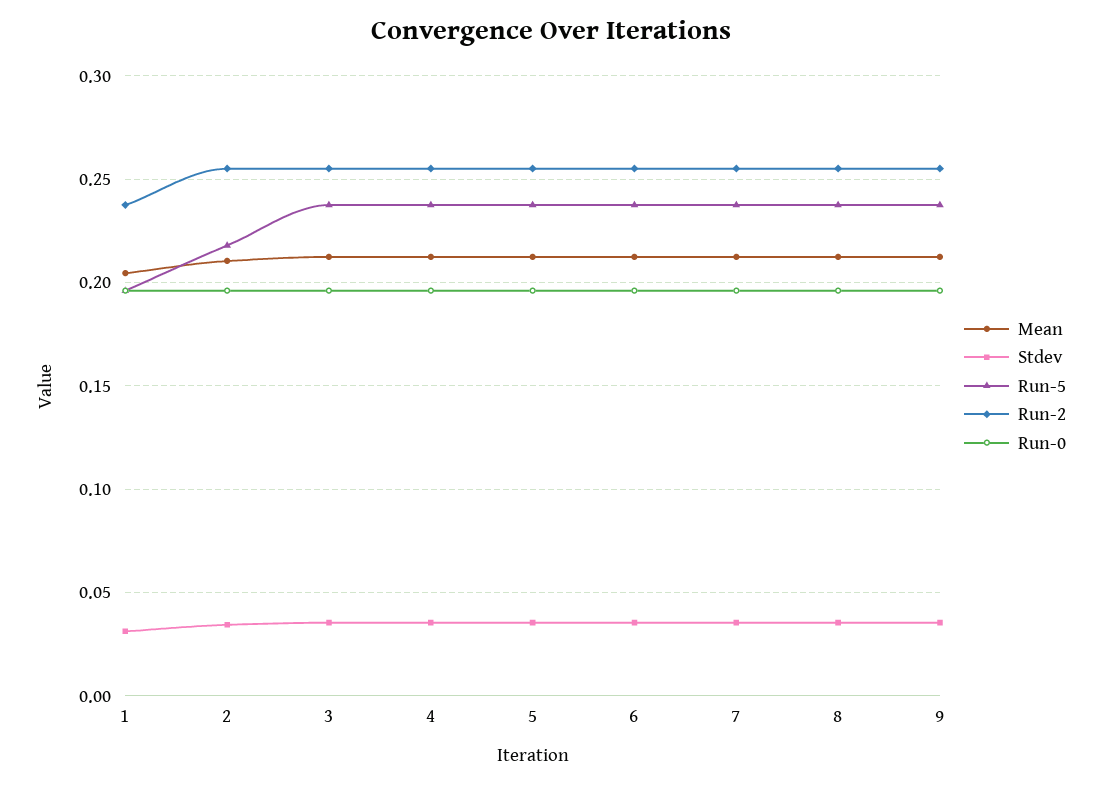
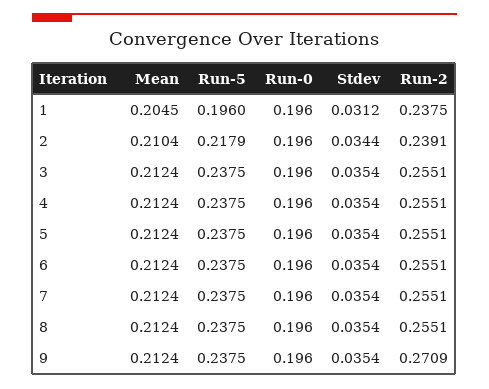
  {
    "Mean": {
      "1": 0.2045,
      "2": 0.2104,
      "3": 0.2124,
      "4": 0.2124,
      "5": 0.2124,
      "6": 0.2124,
      "7": 0.2124,
      "8": 0.2124,
      "9": 0.2124
    },
    "Stdev": {
      "1": 0.0312,
      "2": 0.0344,
      "3": 0.0354,
      "4": 0.0354,
      "5": 0.0354,
      "6": 0.0354,
      "7": 0.0354,
      "8": 0.0354,
      "9": 0.0354
    },
    "Run-5": {
      "1": 0.196,
      "2": 0.2179,
      "3": 0.2375,
      "4": 0.2375,
      "5": 0.2375,
      "6": 0.2375,
      "7": 0.2375,
      "8": 0.2375,
      "9": 0.2375
    },
    "Run-2": {
      "1": 0.2375,
-     "2": 0.255,
+     "2": 0.2391,
      "3": 0.2551,
      "4": 0.2551,
      "5": 0.2551,
      "6": 0.2551,
      "7": 0.2551,
      "8": 0.2551,
-     "9": 0.255
+     "9": 0.2709
    },
    "Run-0": {
      "1": 0.196,
      "2": 0.196,
      "3": 0.196,
      "4": 0.196,
      "5": 0.196,
      "6": 0.196,
      "7": 0.196,
      "8": 0.196,
      "9": 0.196
    }
  }

